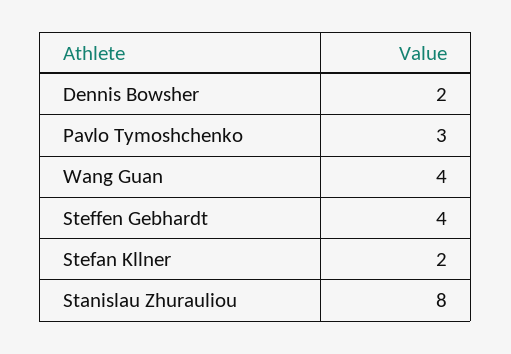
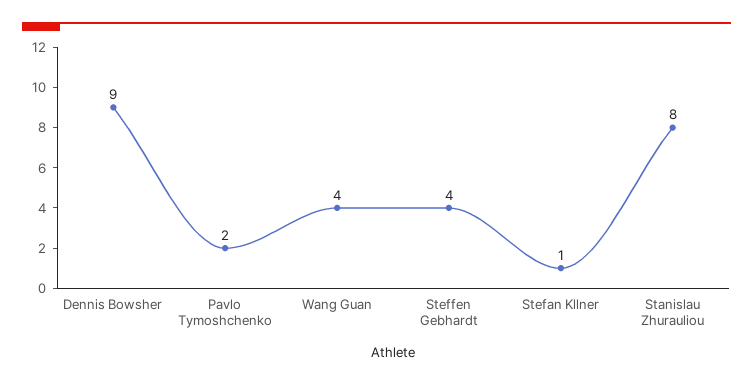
  {
-   "Dennis Bowsher": 2,
+   "Dennis Bowsher": 9,
-   "Pavlo Tymoshchenko": 3,
+   "Pavlo Tymoshchenko": 2,
    "Wang Guan": 4,
    "Steffen Gebhardt": 4,
-   "Stefan Kllner": 2,
+   "Stefan Kllner": 1,
    "Stanislau Zhurauliou": 8
  }

